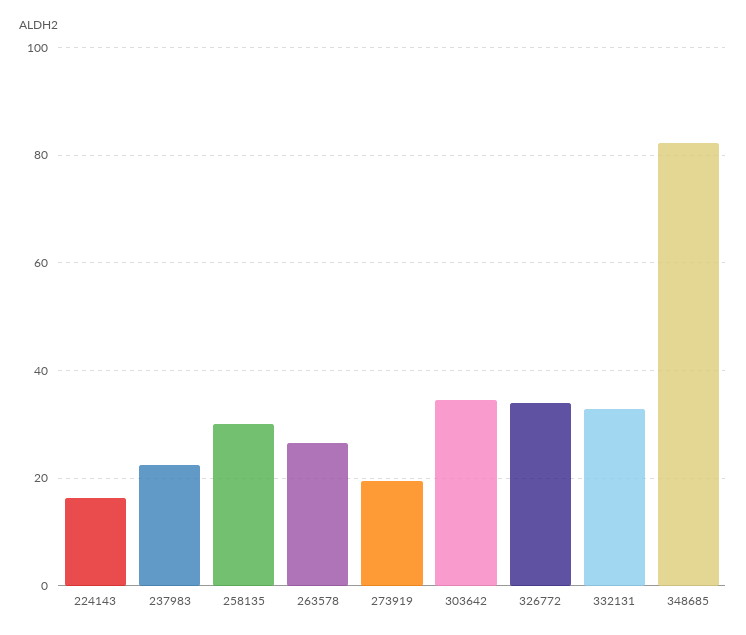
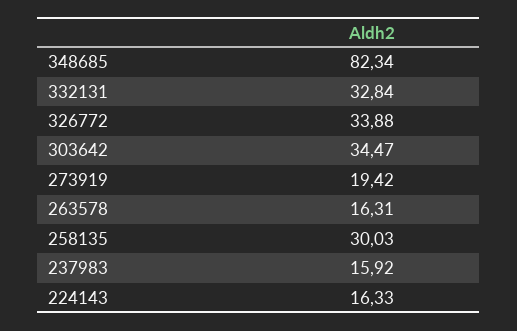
  {
    "224143": 16.33,
-   "237983": 22,
+   "237983": 15.92,
    "258135": 30.03,
-   "263578": 26,
+   "263578": 16.31,
    "273919": 19.42,
    "303642": 34.47,
    "326772": 33.88,
    "332131": 32.84,
    "348685": 82.34
  }

